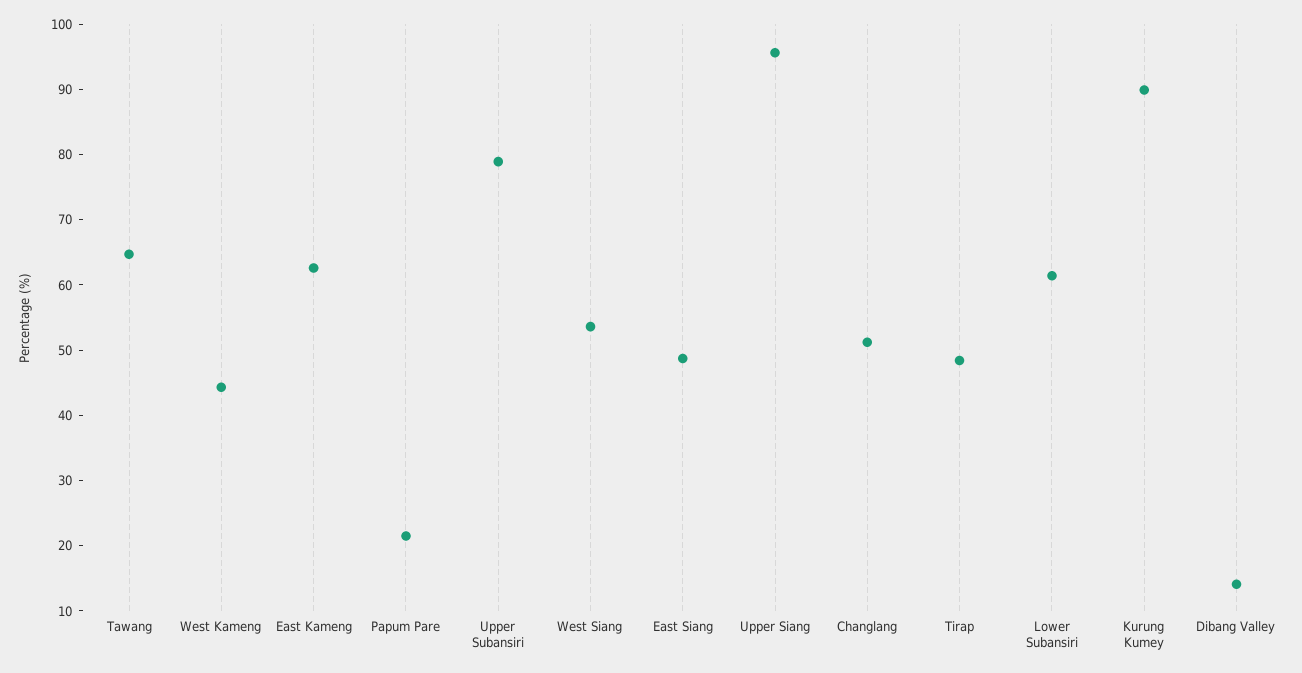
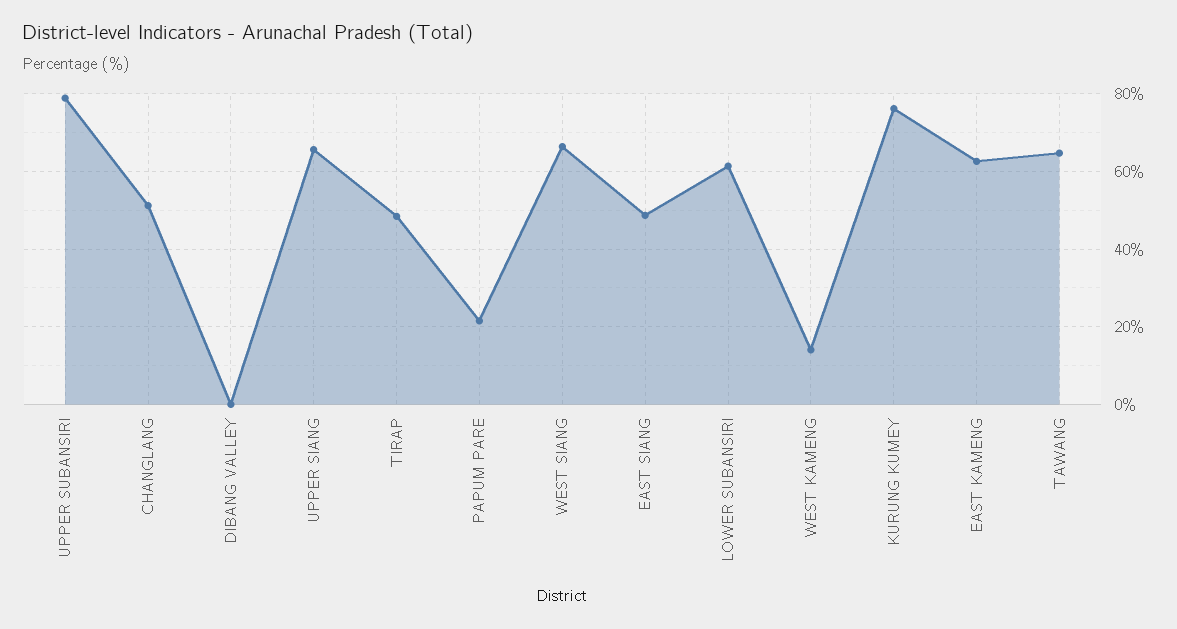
  {
    "Tawang": 64,
-   "West Kameng": 44,
+   "West Kameng": 14,
    "East Kameng": 62,
    "Papum Pare": 22,
    "Upper Subansiri": 78,
-   "West Siang": 54,
+   "West Siang": 66,
    "East Siang": 48,
-   "Upper Siang": 96,
+   "Upper Siang": 66,
    "Changlang": 52,
    "Tirap": 48,
    "Lower Subansiri": 62,
-   "Kurung Kumey": 90,
+   "Kurung Kumey": 76,
-   "Dibang Valley": 14
+   "Dibang Valley": 0
  }

